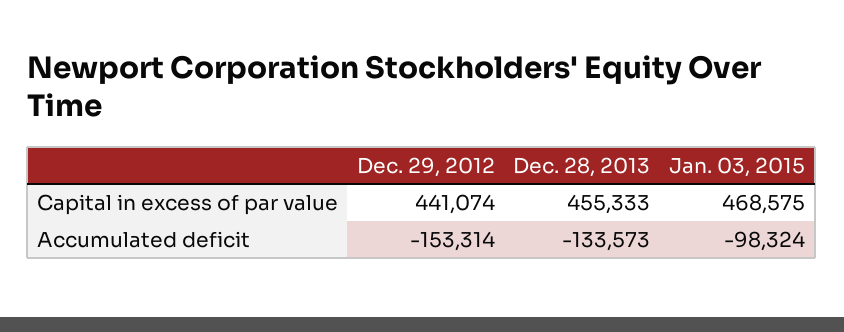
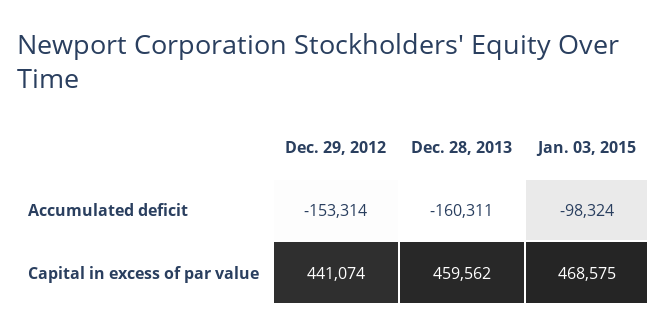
  {
    "Dec. 29, 2012": {
      "Capital in excess of par value": 441074,
      "Accumulated deficit": -153314
    },
    "Dec. 28, 2013": {
-     "Capital in excess of par value": 455333,
+     "Capital in excess of par value": 459562,
-     "Accumulated deficit": -133573
+     "Accumulated deficit": -160311
    },
    "Jan. 03, 2015": {
      "Capital in excess of par value": 468575,
      "Accumulated deficit": -98324
    }
  }

